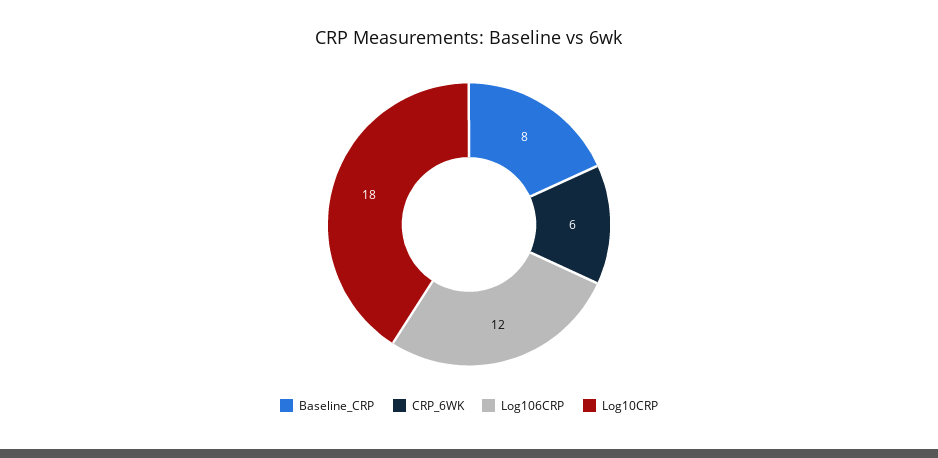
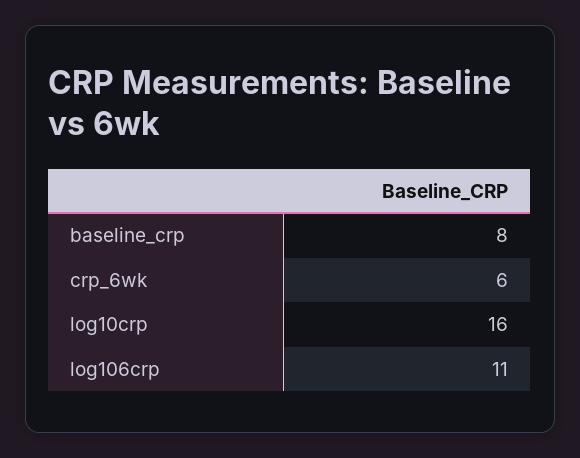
  {
    "Baseline_CRP": 8,
    "CRP_6WK": 6,
-   "Log106CRP": 12,
+   "Log106CRP": 11,
-   "Log10CRP": 18
+   "Log10CRP": 16
  }

